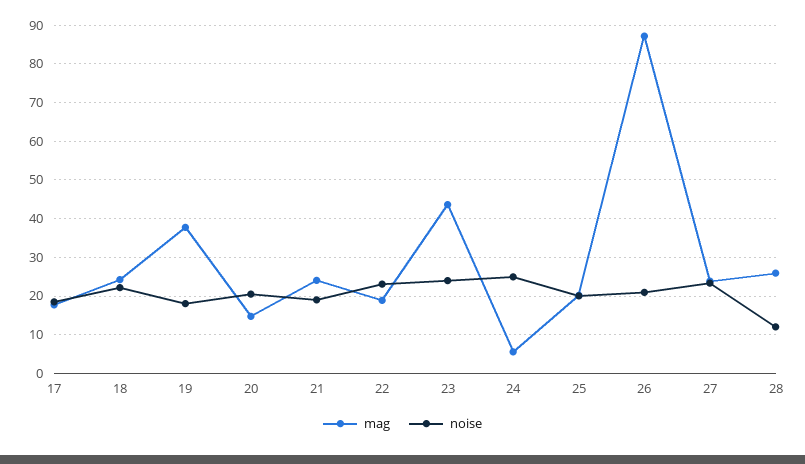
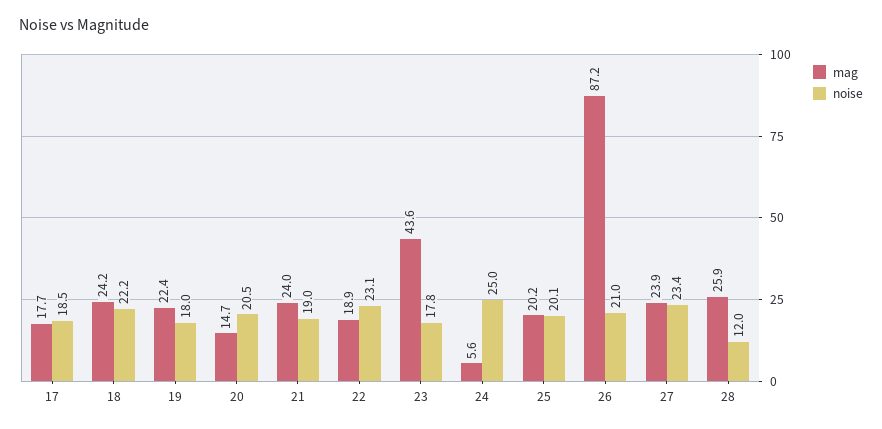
  {
    "mag": {
      "17": 17.7,
      "18": 24.2,
-     "19": 38,
+     "19": 22.4,
      "20": 14.7,
      "21": 24,
      "22": 18.9,
      "23": 43.6,
      "24": 5.6,
      "25": 20.2,
      "26": 87.2,
      "27": 23.9,
      "28": 25.9
    },
    "noise": {
      "17": 18.5,
      "18": 22.2,
      "19": 18,
      "20": 20.5,
      "21": 19,
      "22": 23.1,
-     "23": 24,
+     "23": 17.8,
      "24": 25,
      "25": 20.1,
      "26": 21,
      "27": 23.4,
      "28": 12
    }
  }

